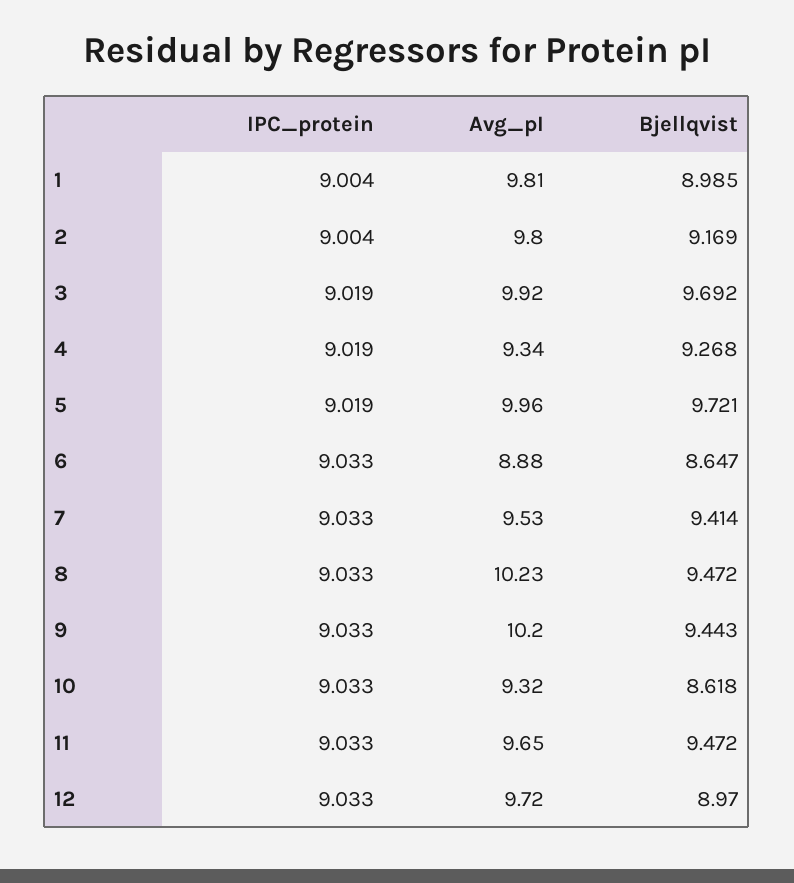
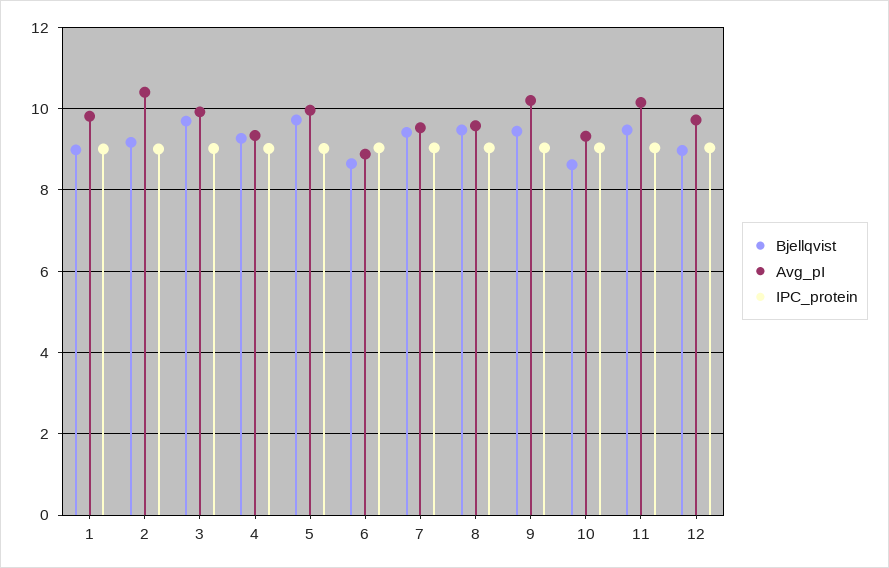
  {
    "IPC_protein": {
      "1": 9.004,
      "2": 9.004,
      "3": 9.019,
      "4": 9.019,
      "5": 9.019,
      "6": 9.033,
      "7": 9.033,
      "8": 9.033,
      "9": 9.033,
      "10": 9.033,
      "11": 9.033,
      "12": 9.033
    },
    "Avg_pI": {
      "1": 9.81,
-     "2": 9.8,
+     "2": 10.4,
      "3": 9.92,
      "4": 9.34,
      "5": 9.96,
      "6": 8.88,
      "7": 9.53,
-     "8": 10.23,
+     "8": 9.6,
      "9": 10.2,
      "10": 9.32,
-     "11": 9.65,
+     "11": 10.2,
      "12": 9.72
    },
    "Bjellqvist": {
      "1": 8.985,
      "2": 9.169,
      "3": 9.692,
      "4": 9.268,
      "5": 9.721,
      "6": 8.647,
      "7": 9.414,
      "8": 9.472,
      "9": 9.443,
      "10": 8.618,
      "11": 9.472,
      "12": 8.97
    }
  }

